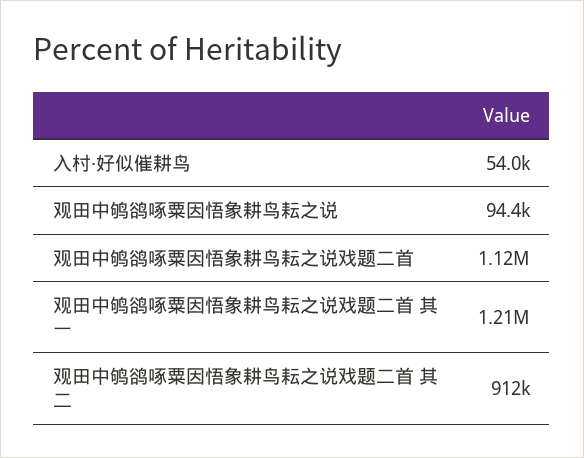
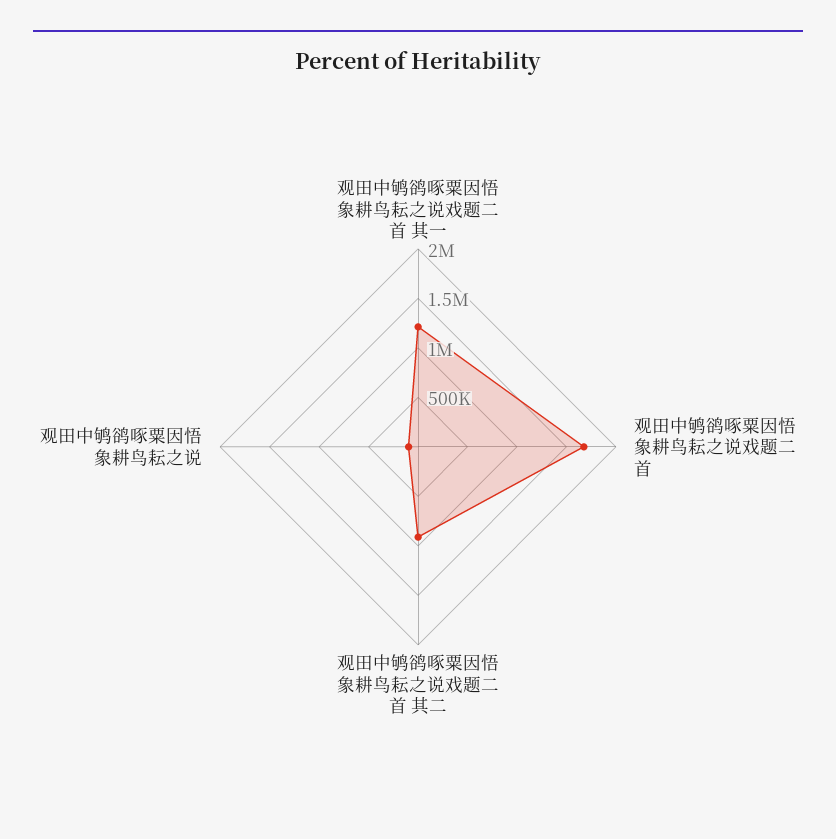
  {
-   "入村·好似催耕鸟": 54000,
    "观田中鸲鹆啄粟因悟象耕鸟耘之说": 94400,
-   "观田中鸲鹆啄粟因悟象耕鸟耘之说戏题二首": 1120000,
+   "观田中鸲鹆啄粟因悟象耕鸟耘之说戏题二首": 1700000,
    "观田中鸲鹆啄粟因悟象耕鸟耘之说戏题二首 其一": 1210000,
    "观田中鸲鹆啄粟因悟象耕鸟耘之说戏题二首 其二": 912000
  }

